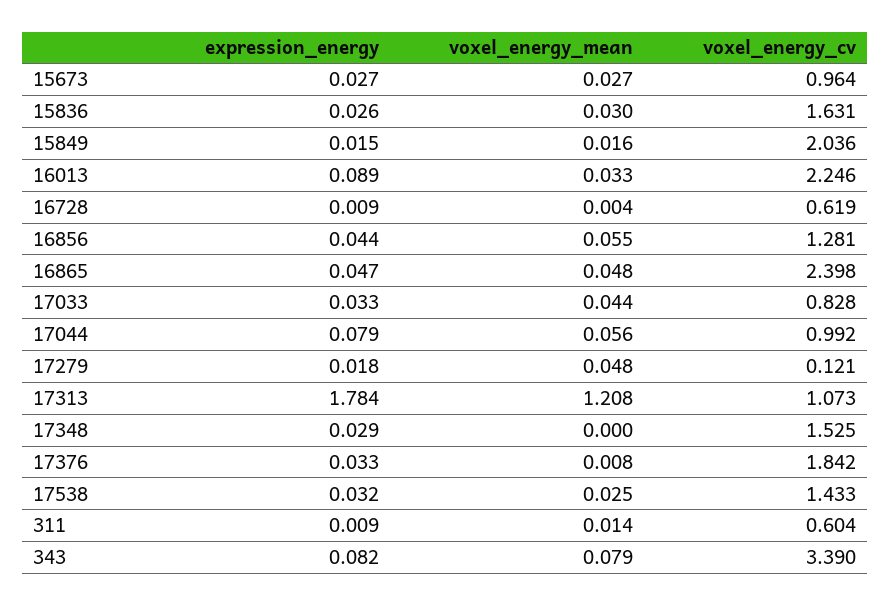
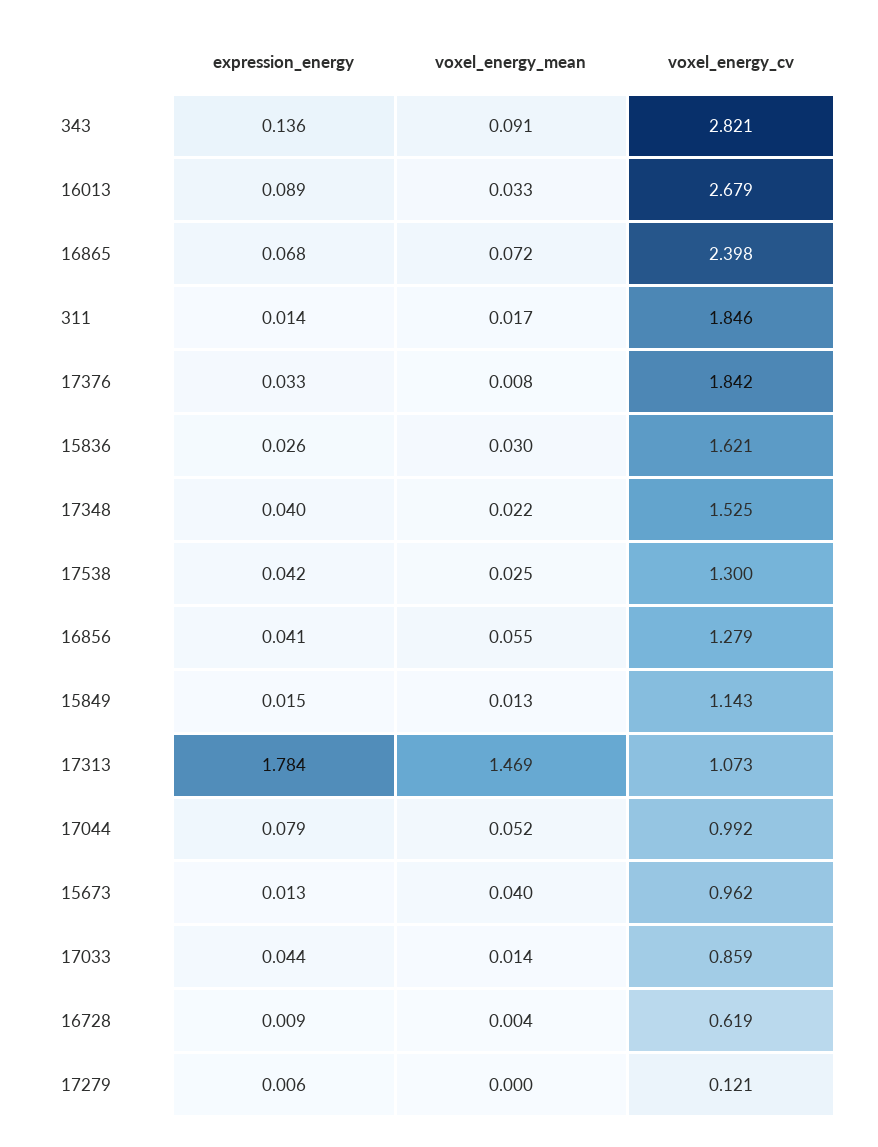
  {
    "expression_energy": {
-     "15673": 0.027,
+     "15673": 0.013,
      "15836": 0.026,
      "15849": 0.015,
      "16013": 0.089,
      "16728": 0.009,
-     "16856": 0.044,
+     "16856": 0.041,
-     "16865": 0.047,
+     "16865": 0.068,
-     "17033": 0.033,
+     "17033": 0.044,
      "17044": 0.079,
-     "17279": 0.018,
+     "17279": 0.006,
      "17313": 1.784,
-     "17348": 0.029,
+     "17348": 0.04,
      "17376": 0.033,
-     "17538": 0.032,
+     "17538": 0.042,
-     "311": 0.009,
+     "311": 0.014,
-     "343": 0.082
+     "343": 0.136
    },
    "voxel_energy_mean": {
-     "15673": 0.027,
+     "15673": 0.04,
      "15836": 0.03,
-     "15849": 0.016,
+     "15849": 0.013,
      "16013": 0.033,
      "16728": 0.004,
      "16856": 0.055,
-     "16865": 0.048,
+     "16865": 0.072,
-     "17033": 0.044,
+     "17033": 0.014,
-     "17044": 0.056,
+     "17044": 0.052,
-     "17279": 0.048,
+     "17279": 0,
-     "17313": 1.208,
+     "17313": 1.469,
-     "17348": 0,
+     "17348": 0.022,
      "17376": 0.008,
      "17538": 0.025,
-     "311": 0.014,
+     "311": 0.017,
-     "343": 0.079
+     "343": 0.091
    },
    "voxel_energy_cv": {
-     "15673": 0.964,
+     "15673": 0.962,
-     "15836": 1.631,
+     "15836": 1.621,
-     "15849": 2.036,
+     "15849": 1.143,
-     "16013": 2.246,
+     "16013": 2.679,
      "16728": 0.619,
-     "16856": 1.281,
+     "16856": 1.279,
      "16865": 2.398,
-     "17033": 0.828,
+     "17033": 0.859,
      "17044": 0.992,
      "17279": 0.121,
      "17313": 1.073,
      "17348": 1.525,
      "17376": 1.842,
-     "17538": 1.433,
+     "17538": 1.3,
-     "311": 0.604,
+     "311": 1.846,
-     "343": 3.39
+     "343": 2.821
    }
  }

